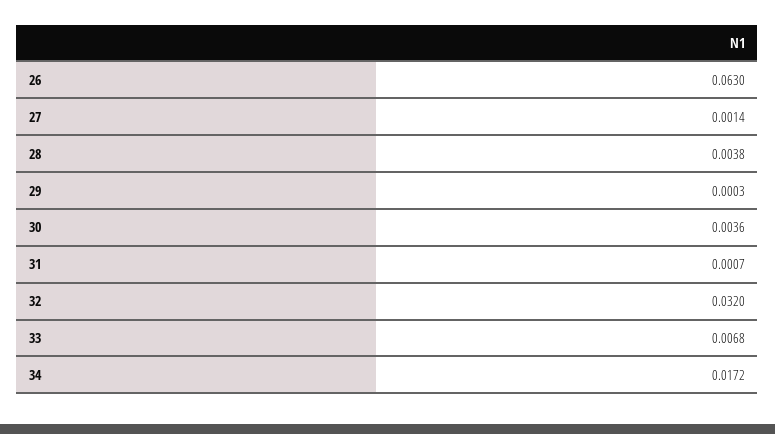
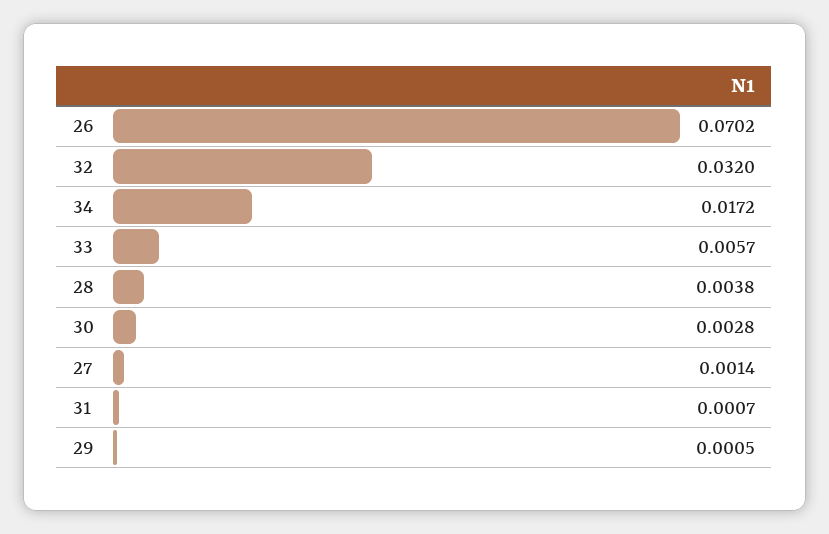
  {
-   "26": 0.063,
+   "26": 0.0702,
    "27": 0.0014,
    "28": 0.0038,
-   "29": 0.0003,
+   "29": 0.0005,
-   "30": 0.0036,
+   "30": 0.0028,
    "31": 0.0007,
    "32": 0.032,
-   "33": 0.0068,
+   "33": 0.0057,
    "34": 0.0172
  }

